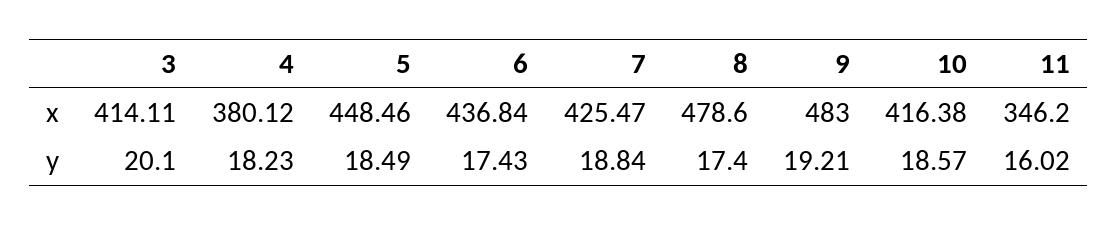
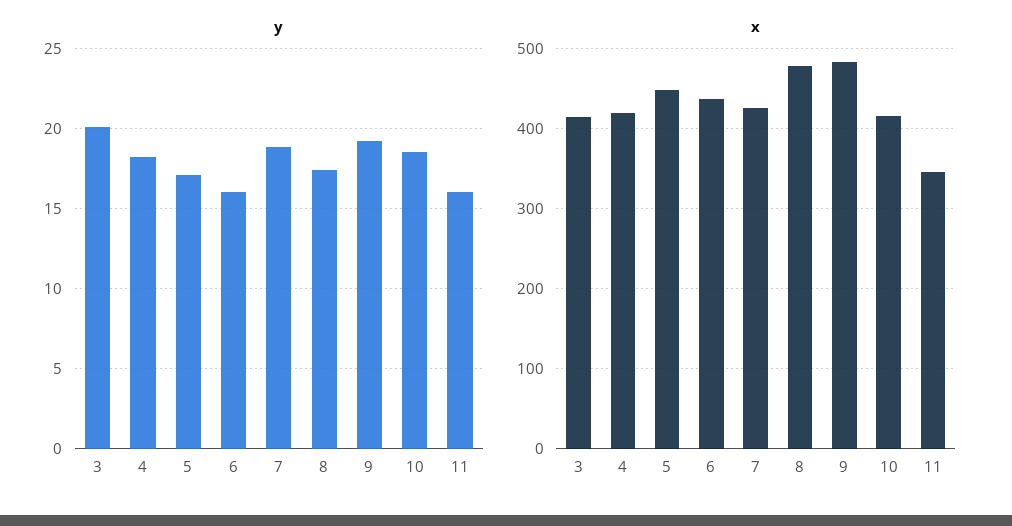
  {
    "x": {
      "3": 414.11,
-     "4": 380.12,
+     "4": 420,
      "5": 448.46,
      "6": 436.84,
      "7": 425.47,
      "8": 478.6,
      "9": 483,
      "10": 416.38,
      "11": 346.2
    },
    "y": {
      "3": 20.1,
      "4": 18.23,
-     "5": 18.49,
+     "5": 17,
-     "6": 17.43,
+     "6": 16,
      "7": 18.84,
      "8": 17.4,
      "9": 19.21,
      "10": 18.57,
      "11": 16.02
    }
  }

